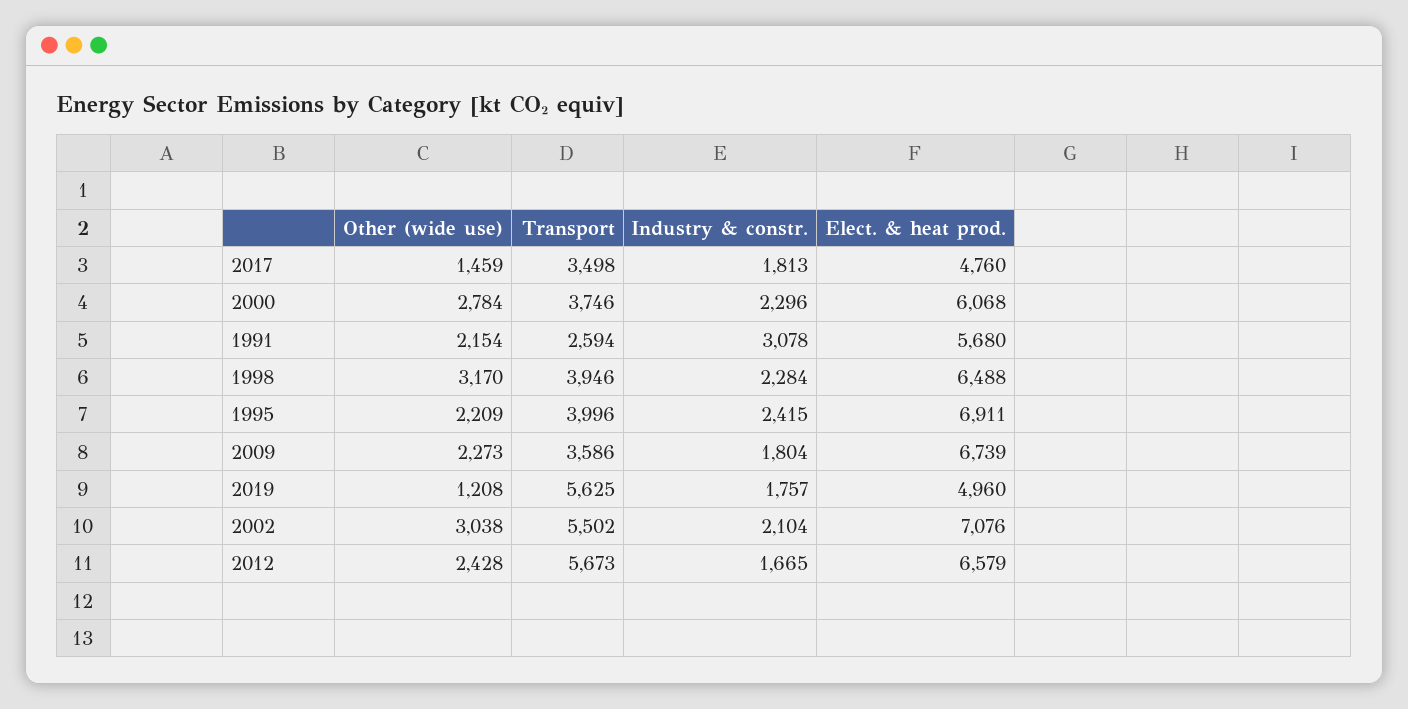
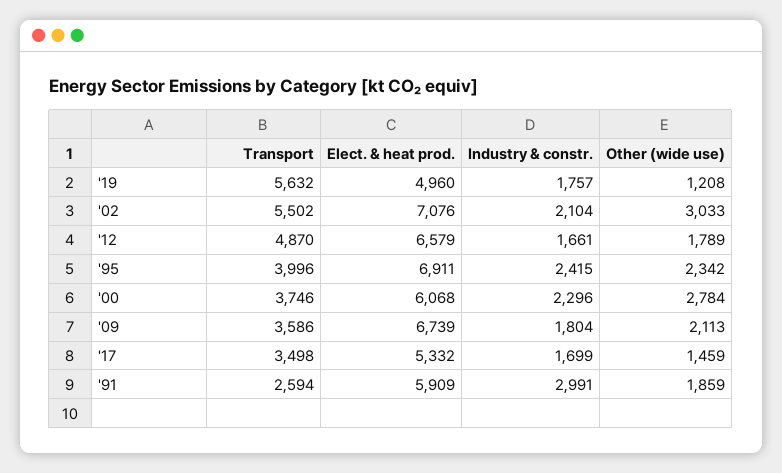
  {
    "Other (wide use)": {
      "2017": 1459,
      "2000": 2784,
-     "1991": 2154,
+     "1991": 1859,
-     "1998": 3170,
-     "1995": 2209,
+     "1995": 2342,
-     "2009": 2273,
+     "2009": 2113,
      "2019": 1208,
-     "2002": 3038,
+     "2002": 3033,
-     "2012": 2428
+     "2012": 1789
    },
    "Transport": {
      "2017": 3498,
      "2000": 3746,
      "1991": 2594,
-     "1998": 3946,
      "1995": 3996,
      "2009": 3586,
-     "2019": 5625,
+     "2019": 5632,
      "2002": 5502,
-     "2012": 5673
+     "2012": 4870
    },
    "Industry & constr.": {
-     "2017": 1813,
+     "2017": 1699,
      "2000": 2296,
-     "1991": 3078,
+     "1991": 2991,
-     "1998": 2284,
      "1995": 2415,
      "2009": 1804,
      "2019": 1757,
      "2002": 2104,
-     "2012": 1665
+     "2012": 1661
    },
    "Elect. & heat prod.": {
-     "2017": 4760,
+     "2017": 5332,
      "2000": 6068,
-     "1991": 5680,
+     "1991": 5909,
-     "1998": 6488,
      "1995": 6911,
      "2009": 6739,
      "2019": 4960,
      "2002": 7076,
      "2012": 6579
    }
  }

